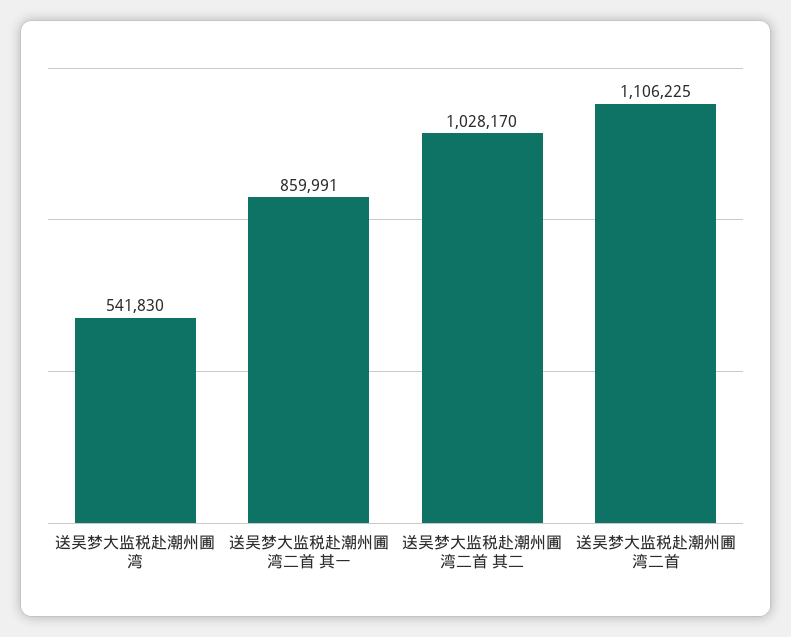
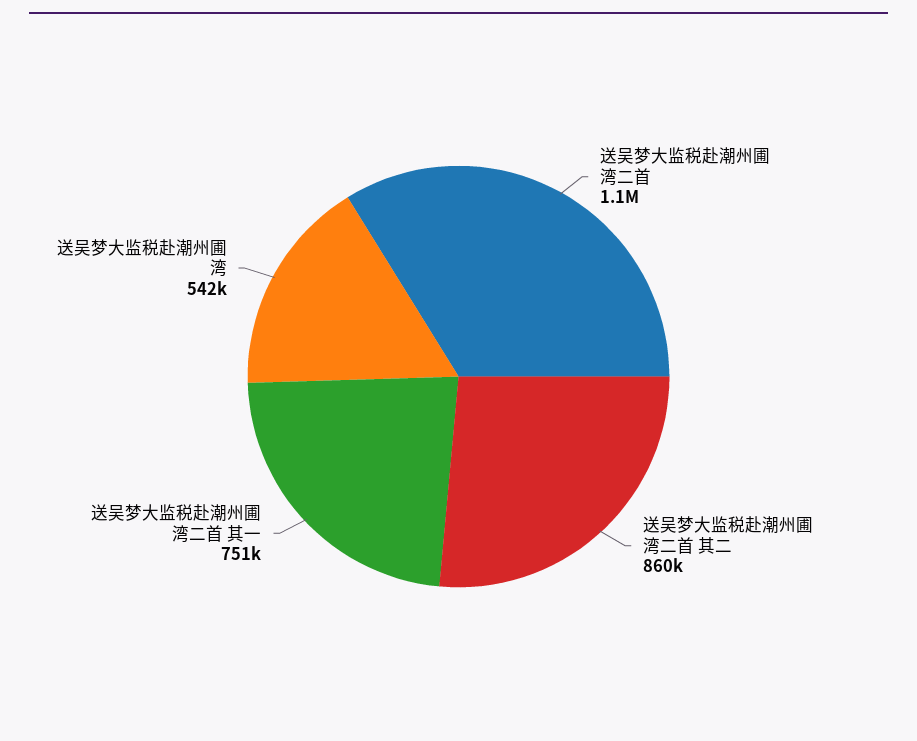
  {
    "送吴梦大监税赴潮州圃湾": 541830,
-   "送吴梦大监税赴潮州圃湾二首 其一": 859991,
+   "送吴梦大监税赴潮州圃湾二首 其一": 751000,
-   "送吴梦大监税赴潮州圃湾二首 其二": 1028170,
+   "送吴梦大监税赴潮州圃湾二首 其二": 860000,
    "送吴梦大监税赴潮州圃湾二首": 1106225
  }

